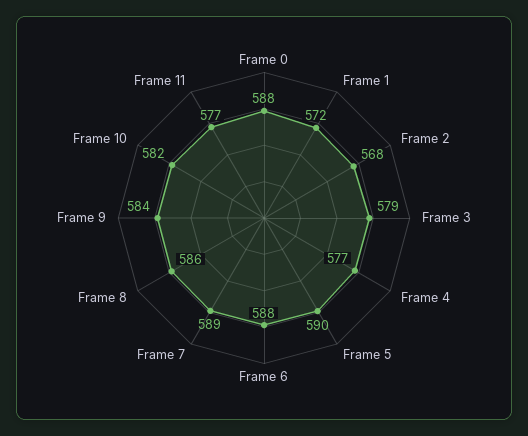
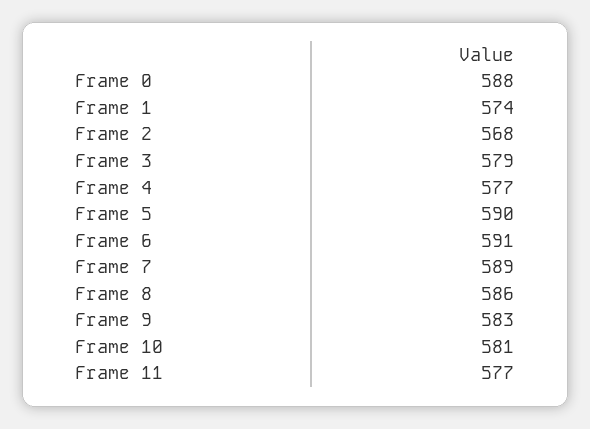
  {
    "Frame 0": 588,
-   "Frame 1": 572,
+   "Frame 1": 574,
    "Frame 2": 568,
    "Frame 3": 579,
    "Frame 4": 577,
    "Frame 5": 590,
-   "Frame 6": 588,
+   "Frame 6": 591,
    "Frame 7": 589,
    "Frame 8": 586,
-   "Frame 9": 584,
+   "Frame 9": 583,
-   "Frame 10": 582,
+   "Frame 10": 581,
    "Frame 11": 577
  }

